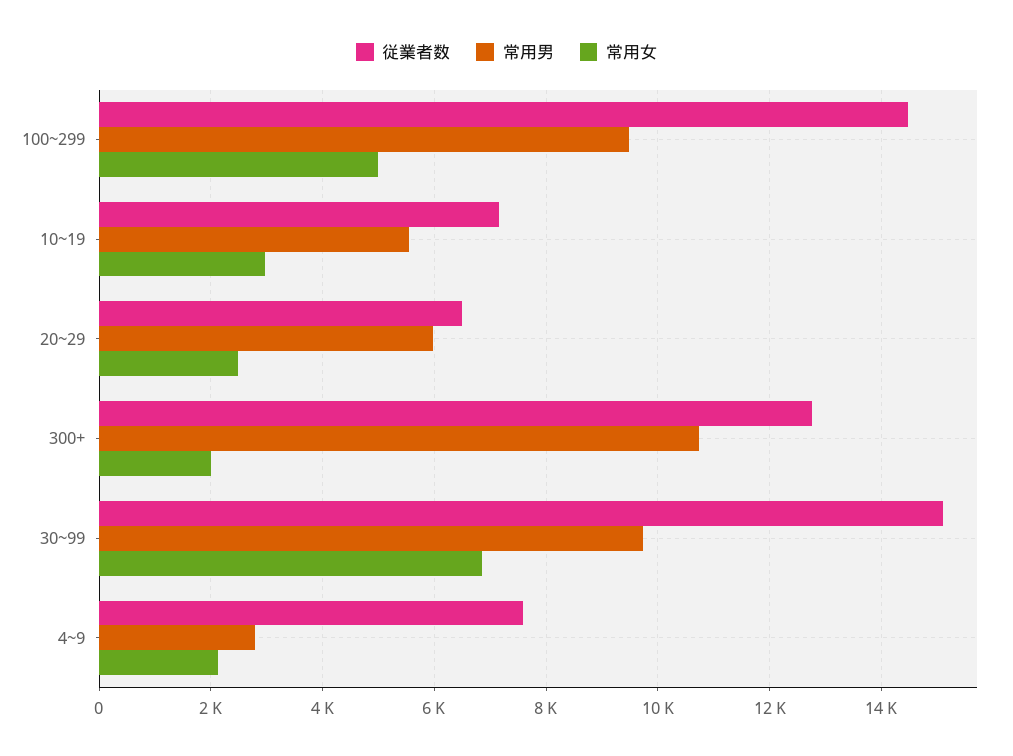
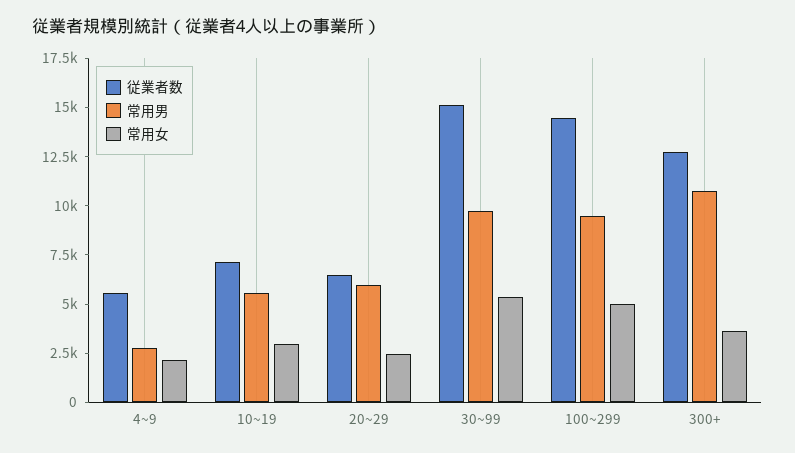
  {
    "従業者数": {
      "100~299": 14400,
      "10~19": 7200,
      "20~29": 6400,
      "300+": 12800,
      "30~99": 15200,
-     "4~9": 7600
+     "4~9": 5500
    },
    "常用男": {
      "100~299": 9400,
      "10~19": 5600,
      "20~29": 6000,
      "300+": 10800,
      "30~99": 9800,
      "4~9": 2800
    },
    "常用女": {
      "100~299": 5000,
      "10~19": 3000,
      "20~29": 2400,
-     "300+": 2000,
+     "300+": 3500,
-     "30~99": 6800,
+     "30~99": 5500,
      "4~9": 2200
    }
  }

